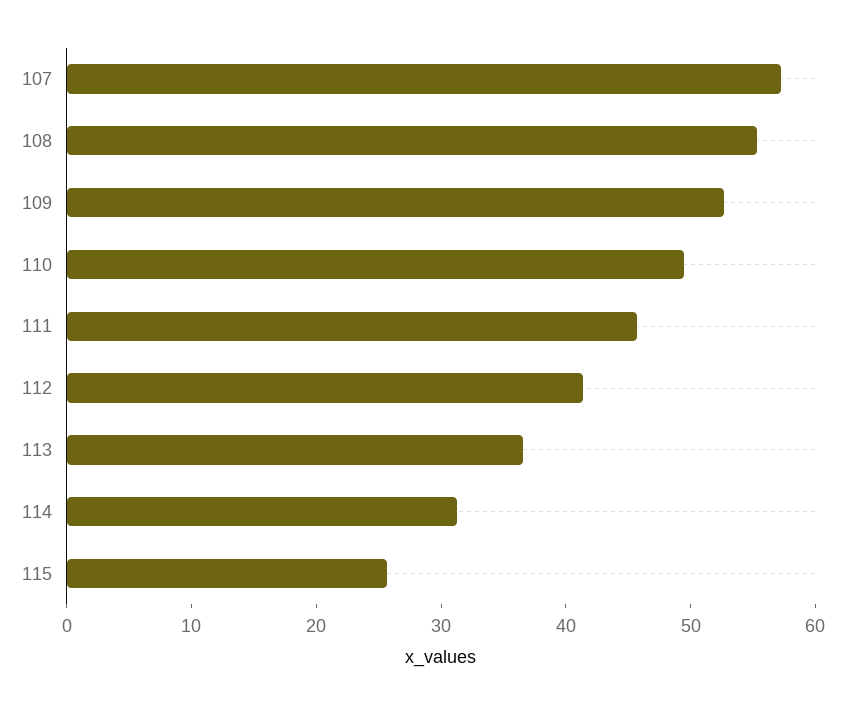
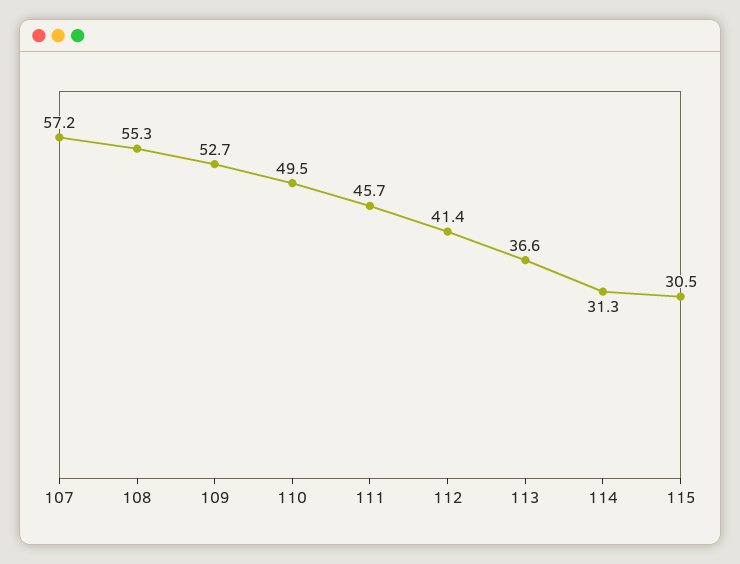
  {
    "107": 57.2,
    "108": 55.3,
    "109": 52.7,
    "110": 49.5,
    "111": 45.7,
    "112": 41.4,
    "113": 36.6,
    "114": 31.3,
-   "115": 26
+   "115": 30.5
  }

